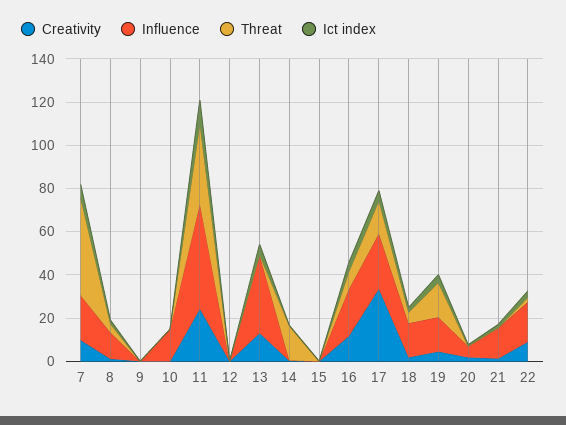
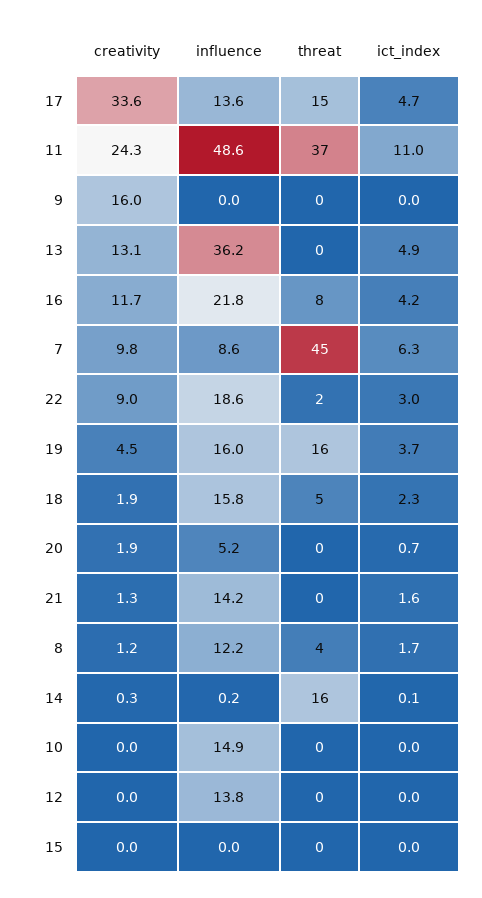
  {
    "Creativity": {
      "7": 9.8,
      "8": 1.2,
-     "9": 0,
+     "9": 16,
      "10": 0,
      "11": 24.3,
      "12": 0,
      "13": 13.1,
      "14": 0.3,
      "15": 0,
      "16": 11.7,
      "17": 33.6,
      "18": 1.9,
      "19": 4.5,
      "20": 1.9,
      "21": 1.3,
      "22": 9
    },
    "Influence": {
-     "7": 20,
+     "7": 8.6,
      "8": 12.2,
      "9": 0,
      "10": 14.9,
      "11": 48.6,
-     "12": 0,
+     "12": 13.8,
      "13": 36.2,
      "14": 0.2,
      "15": 0,
      "16": 21.8,
-     "17": 25,
+     "17": 13.6,
      "18": 15.8,
      "19": 16,
      "20": 5.2,
      "21": 14.2,
      "22": 18.6
    },
    "Threat": {
      "7": 45,
      "8": 4,
      "9": 0,
      "10": 0,
      "11": 37,
      "12": 0,
      "13": 0,
      "14": 16,
      "15": 0,
      "16": 8,
      "17": 15,
      "18": 5,
      "19": 16,
      "20": 0,
      "21": 0,
      "22": 2
    },
    "Ict index": {
      "7": 6.3,
      "8": 1.7,
      "9": 0,
      "10": 0,
      "11": 11,
      "12": 0,
      "13": 4.9,
      "14": 0.1,
      "15": 0,
      "16": 4.2,
      "17": 4.7,
      "18": 2.3,
      "19": 3.7,
      "20": 0.7,
      "21": 1.6,
      "22": 3
    }
  }

